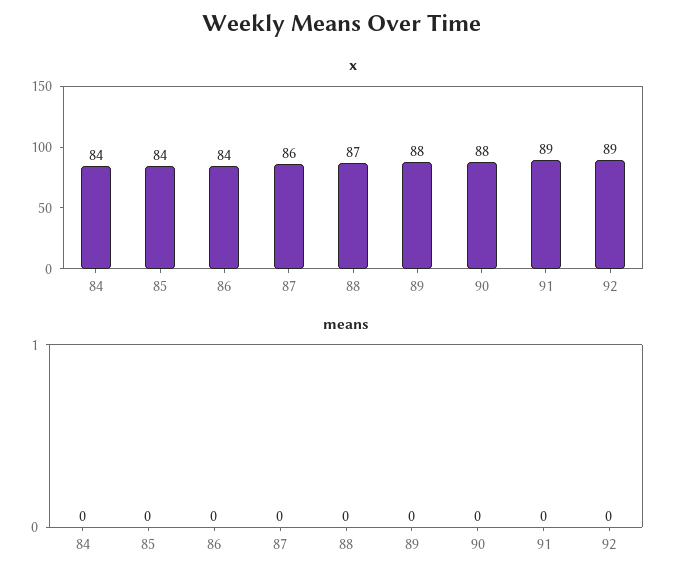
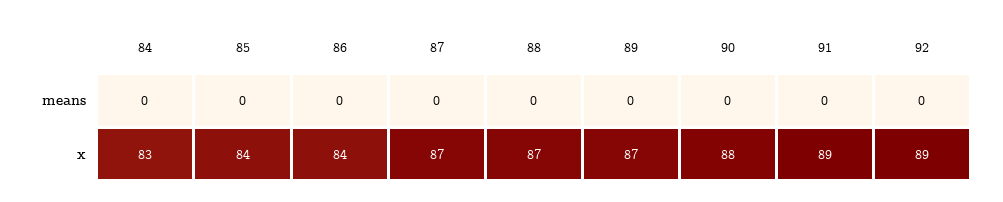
  {
    "x": {
-     "84": 84,
+     "84": 83,
      "85": 84,
      "86": 84,
-     "87": 86,
+     "87": 87,
      "88": 87,
-     "89": 88,
+     "89": 87,
      "90": 88,
      "91": 89,
      "92": 89
    },
    "means": {
      "84": 0,
      "85": 0,
      "86": 0,
      "87": 0,
      "88": 0,
      "89": 0,
      "90": 0,
      "91": 0,
      "92": 0
    }
  }

